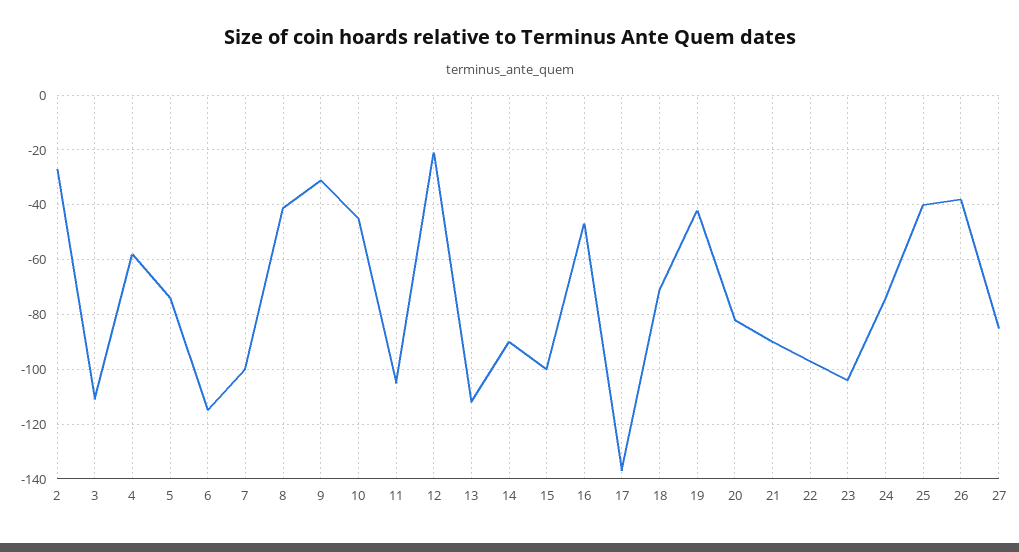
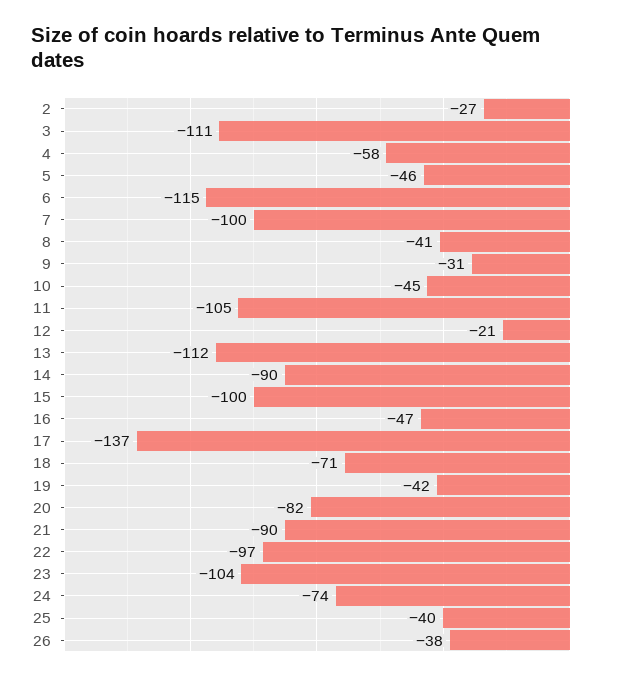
  {
    "2": -27,
    "3": -111,
    "4": -58,
-   "5": -75,
+   "5": -46,
    "6": -115,
    "7": -100,
    "8": -41,
    "9": -31,
    "10": -45,
    "11": -105,
    "12": -21,
    "13": -112,
    "14": -90,
    "15": -100,
    "16": -47,
    "17": -137,
    "18": -71,
    "19": -42,
    "20": -82,
    "21": -90,
    "22": -97,
    "23": -104,
    "24": -74,
    "25": -40,
-   "26": -38,
+   "26": -38
-   "27": -85
  }

